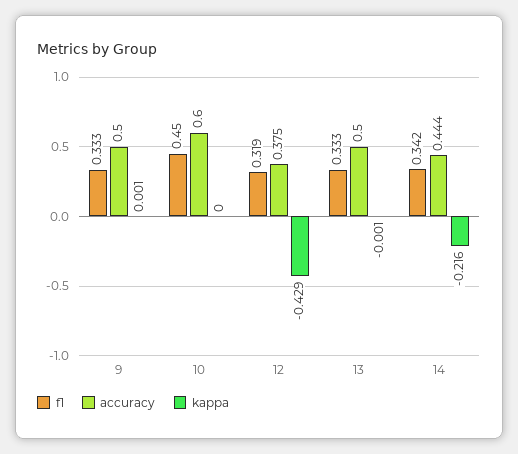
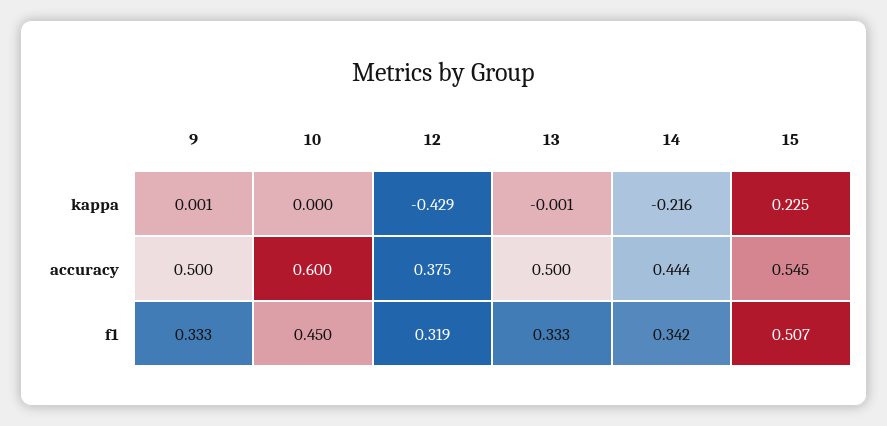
  {
    "f1": {
      "9": 0.333,
      "10": 0.45,
      "12": 0.319,
      "13": 0.333,
-     "14": 0.342
+     "14": 0.342,
+     "15": 0.507
    },
    "accuracy": {
      "9": 0.5,
      "10": 0.6,
      "12": 0.375,
      "13": 0.5,
-     "14": 0.444
+     "14": 0.444,
+     "15": 0.545
    },
    "kappa": {
      "9": 0.001,
      "10": 0,
      "12": -0.429,
      "13": -0.001,
-     "14": -0.216
+     "14": -0.216,
+     "15": 0.225
    }
  }

